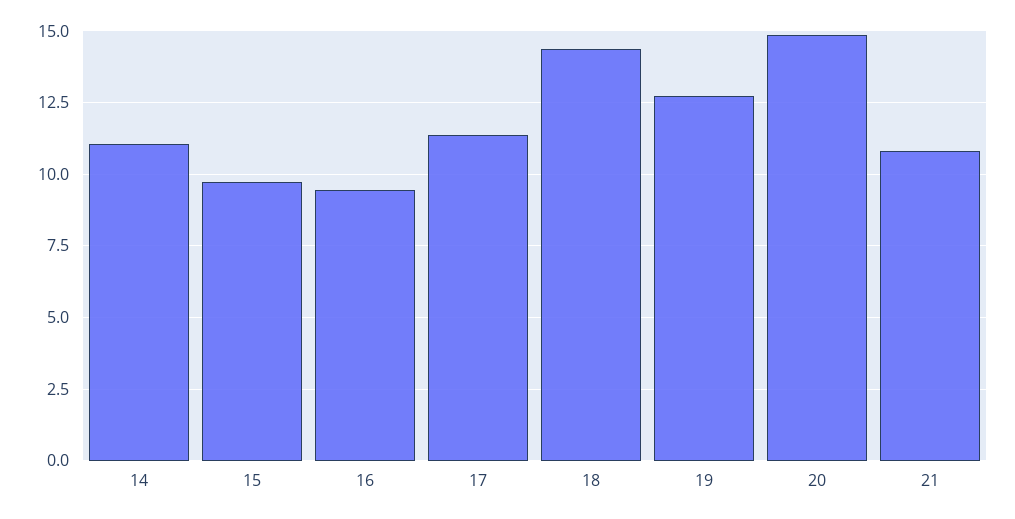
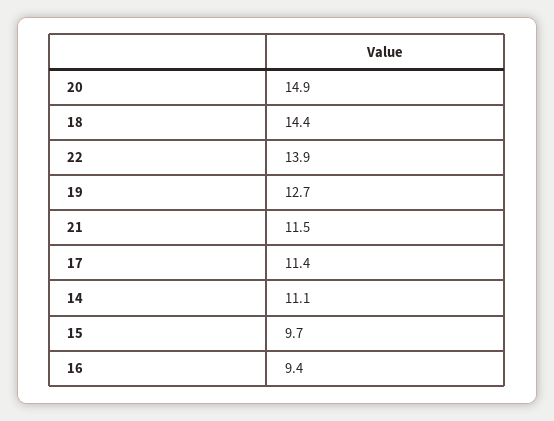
  {
    "14": 11.1,
    "15": 9.7,
    "16": 9.4,
    "17": 11.4,
    "18": 14.4,
    "19": 12.7,
    "20": 14.9,
-   "21": 10.75
+   "21": 11.5,
+   "22": 13.9
  }

